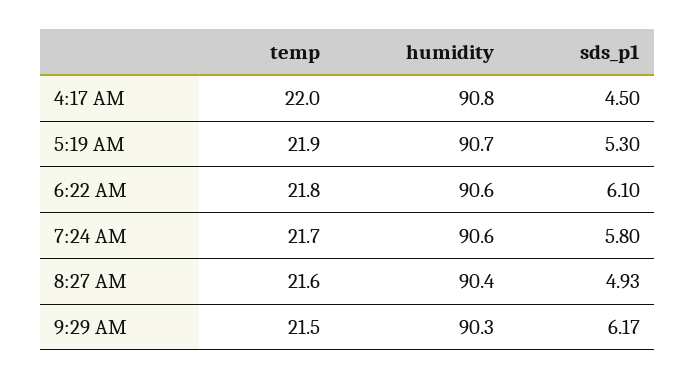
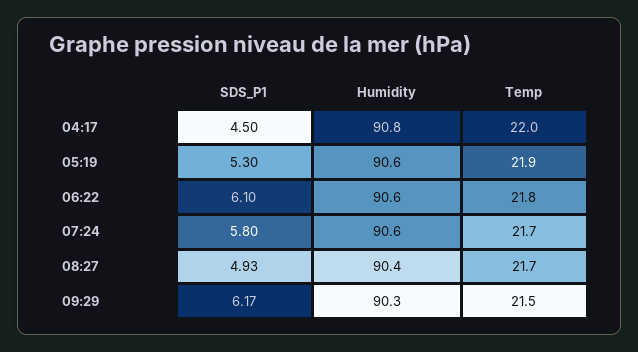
  {
    "temp": {
      "4:17 AM": 22,
      "5:19 AM": 21.9,
      "6:22 AM": 21.8,
      "7:24 AM": 21.7,
-     "8:27 AM": 21.6,
+     "8:27 AM": 21.7,
      "9:29 AM": 21.5
    },
    "humidity": {
      "4:17 AM": 90.8,
-     "5:19 AM": 90.7,
+     "5:19 AM": 90.6,
      "6:22 AM": 90.6,
      "7:24 AM": 90.6,
      "8:27 AM": 90.4,
      "9:29 AM": 90.3
    },
    "sds_p1": {
      "4:17 AM": 4.5,
      "5:19 AM": 5.3,
      "6:22 AM": 6.1,
      "7:24 AM": 5.8,
      "8:27 AM": 4.93,
      "9:29 AM": 6.17
    }
  }

